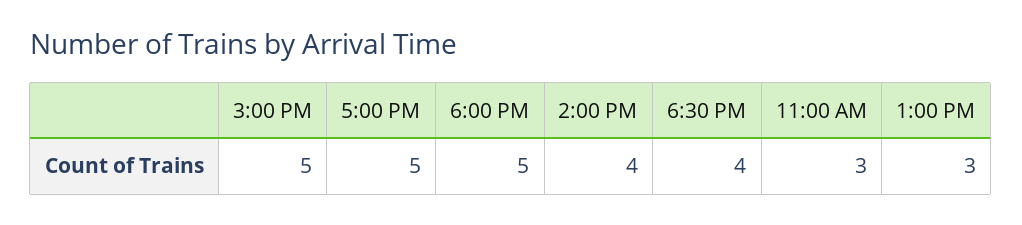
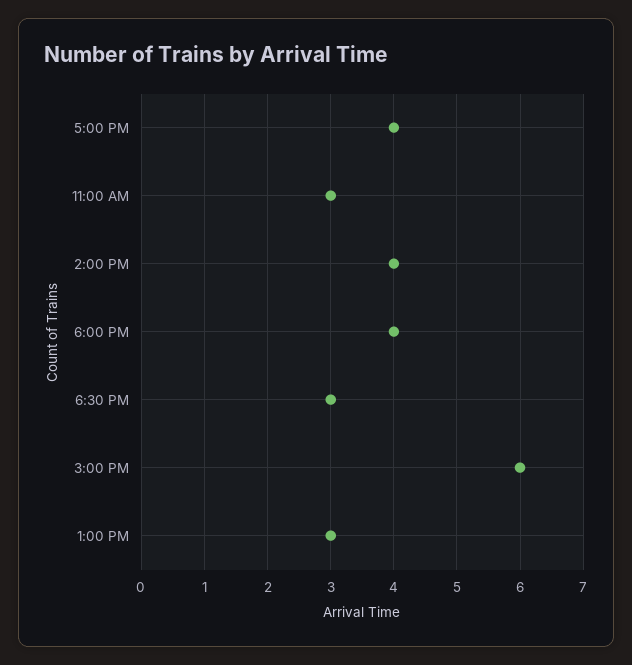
  {
-   "3:00 PM": 5,
+   "3:00 PM": 6,
-   "5:00 PM": 5,
+   "5:00 PM": 4,
-   "6:00 PM": 5,
+   "6:00 PM": 4,
    "2:00 PM": 4,
-   "6:30 PM": 4,
+   "6:30 PM": 3,
    "11:00 AM": 3,
    "1:00 PM": 3
  }

